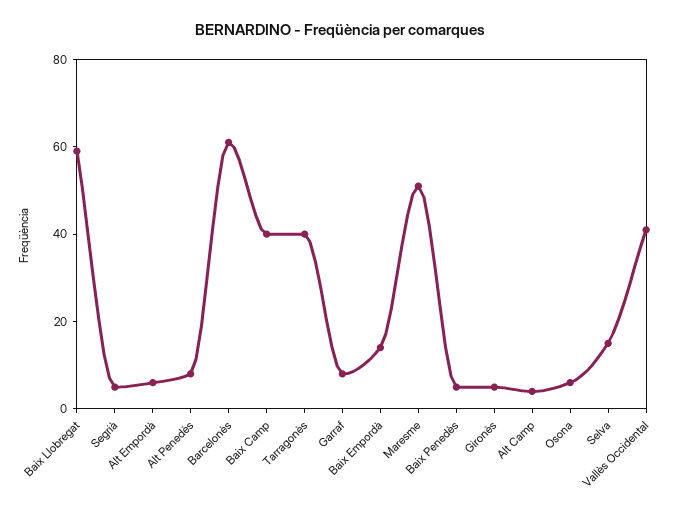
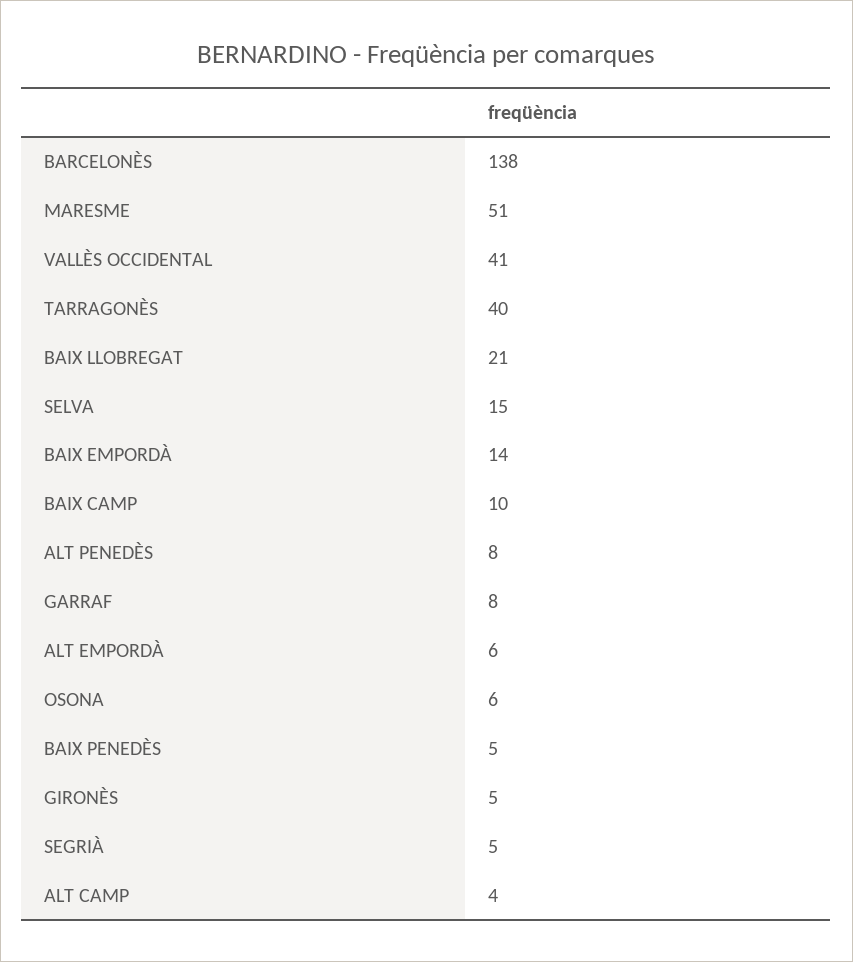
  {
-   "Baix Llobregat": 60,
+   "Baix Llobregat": 21,
    "Segrià": 5,
    "Alt Empordà": 6,
    "Alt Penedès": 8,
-   "Barcelonès": 60,
+   "Barcelonès": 138,
-   "Baix Camp": 40,
+   "Baix Camp": 10,
    "Tarragonès": 40,
    "Garraf": 8,
    "Baix Empordà": 14,
    "Maresme": 51,
    "Baix Penedès": 5,
    "Gironès": 5,
    "Alt Camp": 4,
    "Osona": 6,
    "Selva": 15,
    "Vallès Occidental": 41
  }

